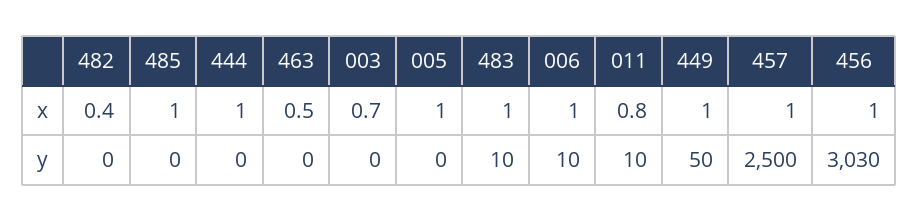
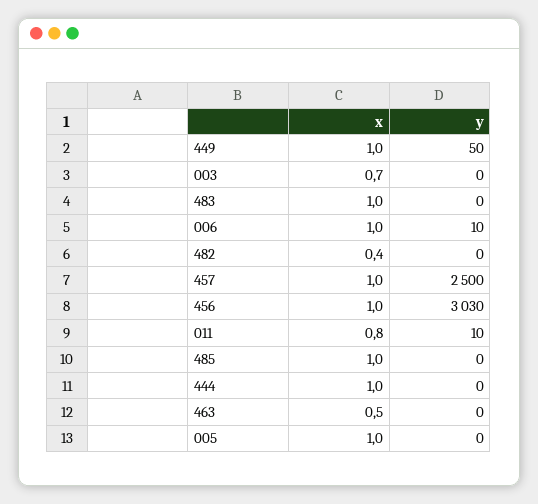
  {
    "482": {
      "x": 0.4,
      "y": 0
    },
    "485": {
      "x": 1,
      "y": 0
    },
    "444": {
      "x": 1,
      "y": 0
    },
    "463": {
      "x": 0.5,
      "y": 0
    },
    "003": {
      "x": 0.7,
      "y": 0
    },
    "005": {
      "x": 1,
      "y": 0
    },
    "483": {
      "x": 1,
-     "y": 10
+     "y": 0
    },
    "006": {
      "x": 1,
      "y": 10
    },
    "011": {
      "x": 0.8,
      "y": 10
    },
    "449": {
      "x": 1,
      "y": 50
    },
    "457": {
      "x": 1,
      "y": 2500
    },
    "456": {
      "x": 1,
      "y": 3030
    }
  }

